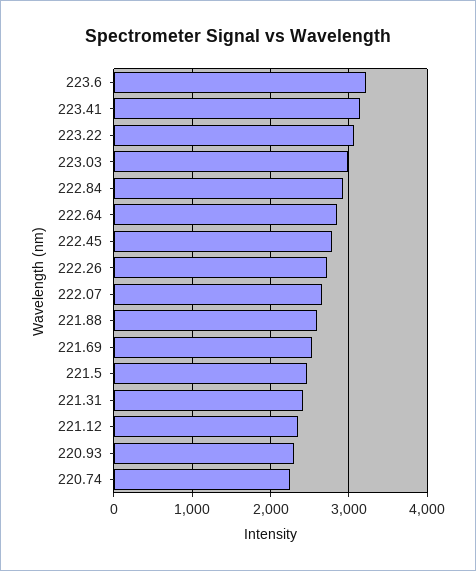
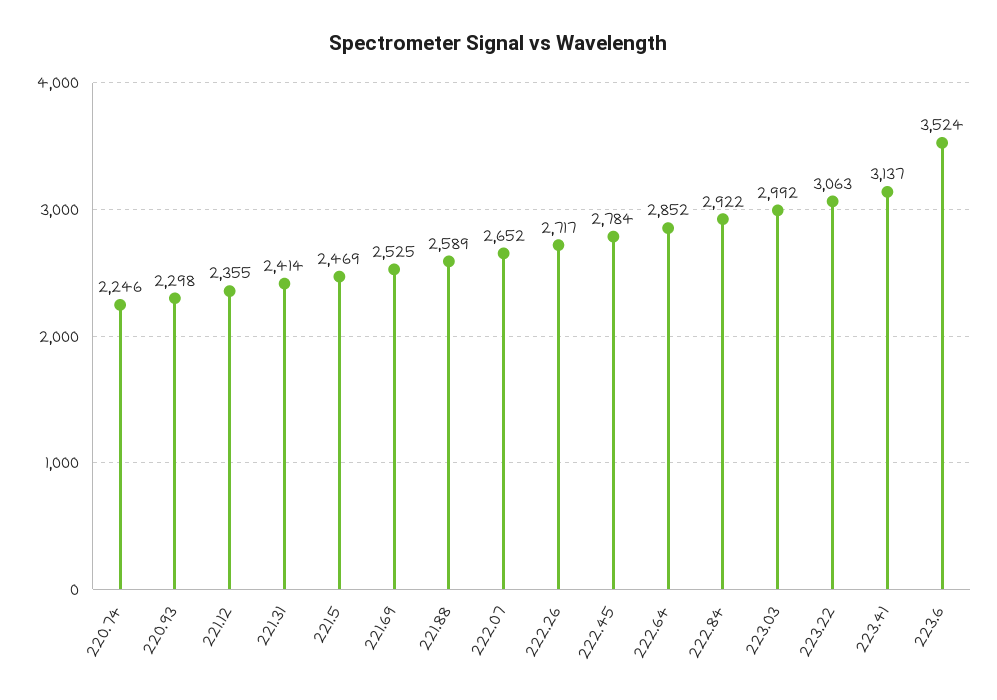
  {
-   "223.6": 3200,
+   "223.6": 3524,
    "223.41": 3137,
    "223.22": 3063,
    "223.03": 2992,
    "222.84": 2922,
    "222.64": 2852,
    "222.45": 2784,
    "222.26": 2717,
    "222.07": 2652,
    "221.88": 2589,
    "221.69": 2525,
    "221.5": 2469,
    "221.31": 2414,
    "221.12": 2355,
    "220.93": 2298,
    "220.74": 2246
  }

